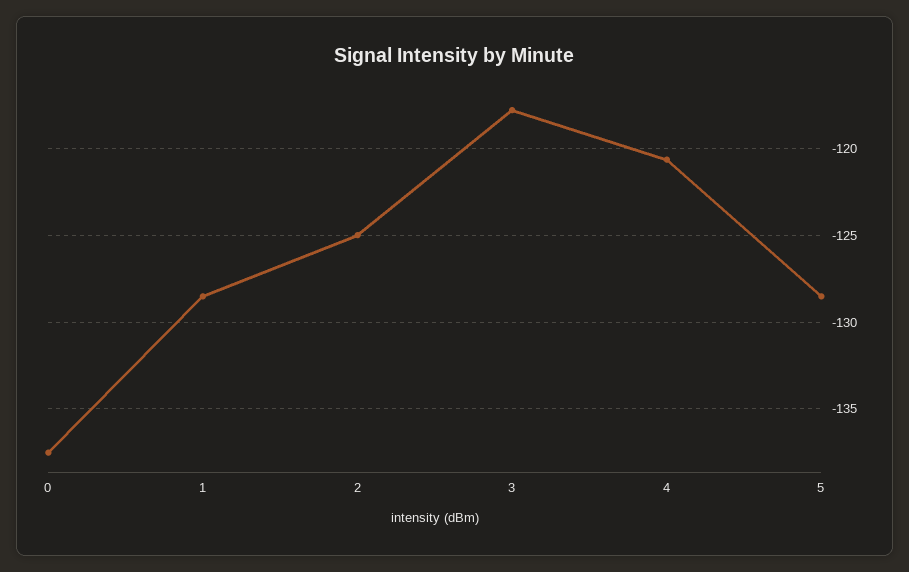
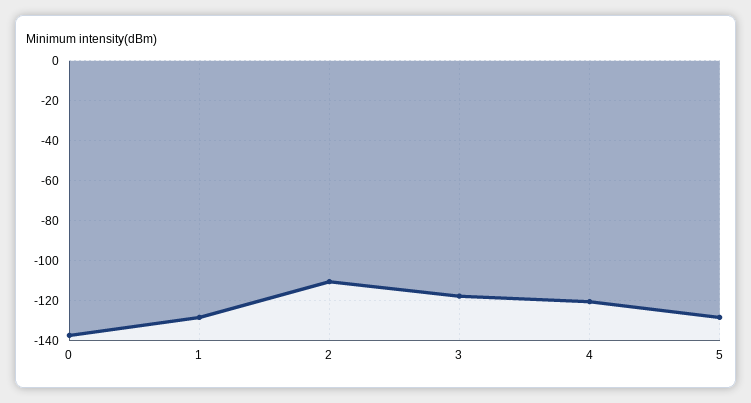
  {
    "0": -137.5,
    "1": -128.5,
-   "2": -125,
+   "2": -110,
    "3": -118,
    "4": -120.5,
    "5": -128.5
  }

